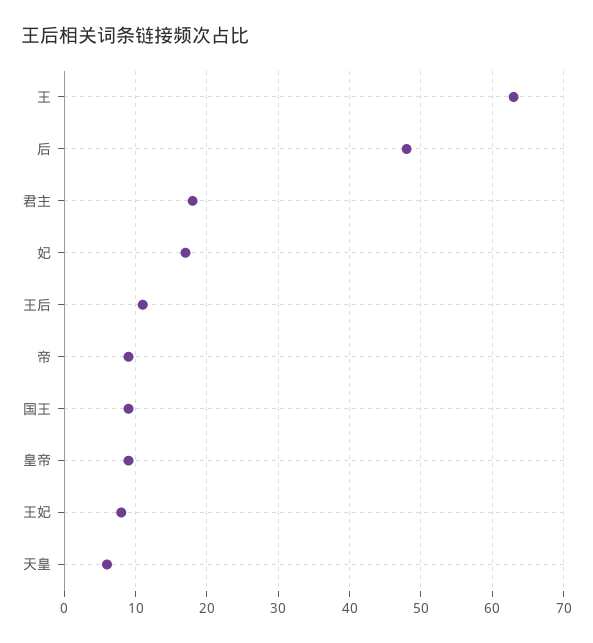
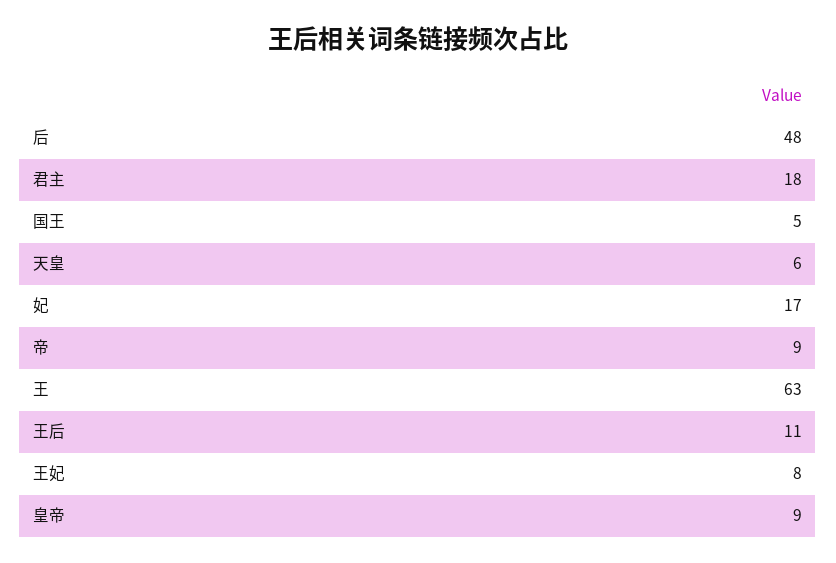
  {
    "王": 63,
    "后": 48,
    "君主": 18,
    "妃": 17,
    "王后": 11,
    "帝": 9,
-   "国王": 9,
+   "国王": 5,
    "皇帝": 9,
    "王妃": 8,
    "天皇": 6
  }

